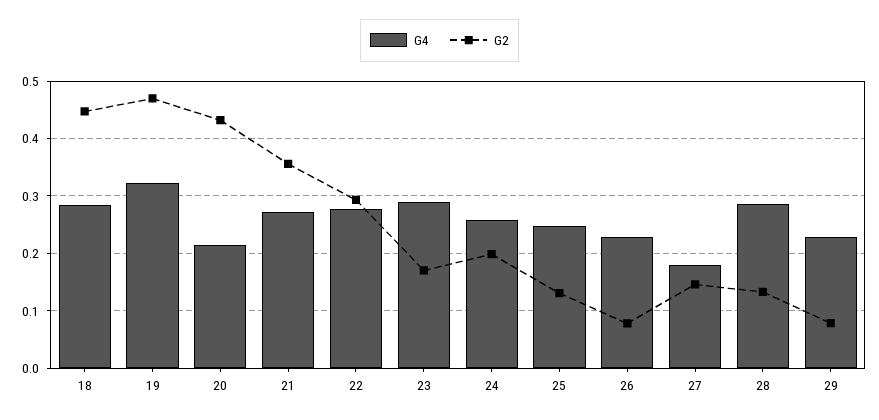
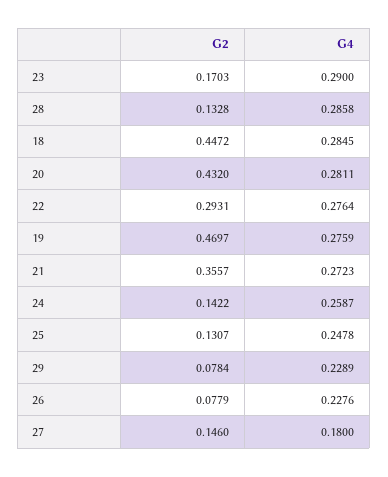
  {
    "G4": {
      "18": 0.2845,
-     "19": 0.32,
+     "19": 0.2759,
-     "20": 0.22,
+     "20": 0.2811,
      "21": 0.2723,
      "22": 0.2764,
      "23": 0.29,
      "24": 0.2587,
      "25": 0.2478,
      "26": 0.2276,
      "27": 0.18,
      "28": 0.2858,
      "29": 0.2289
    },
    "G2": {
      "18": 0.4472,
      "19": 0.4697,
      "20": 0.432,
      "21": 0.3557,
      "22": 0.2931,
      "23": 0.1703,
-     "24": 0.2,
+     "24": 0.1422,
      "25": 0.1307,
      "26": 0.0779,
      "27": 0.146,
      "28": 0.1328,
      "29": 0.0784
    }
  }

